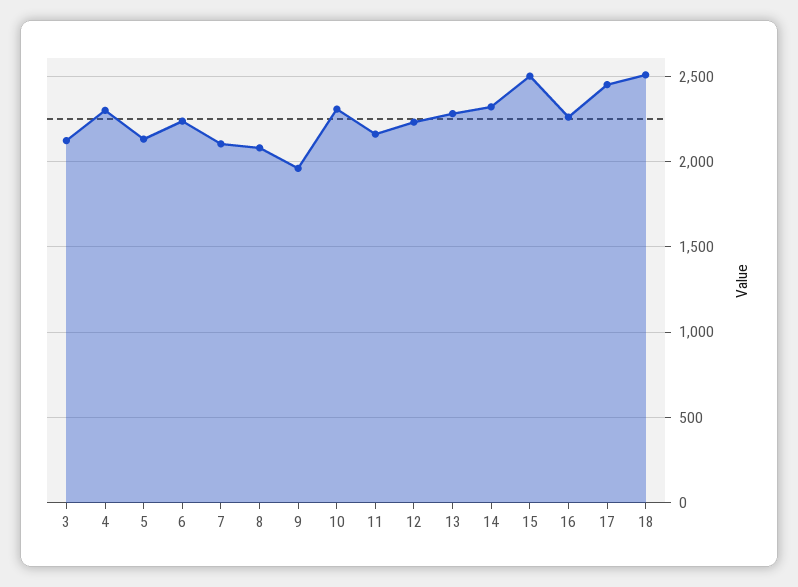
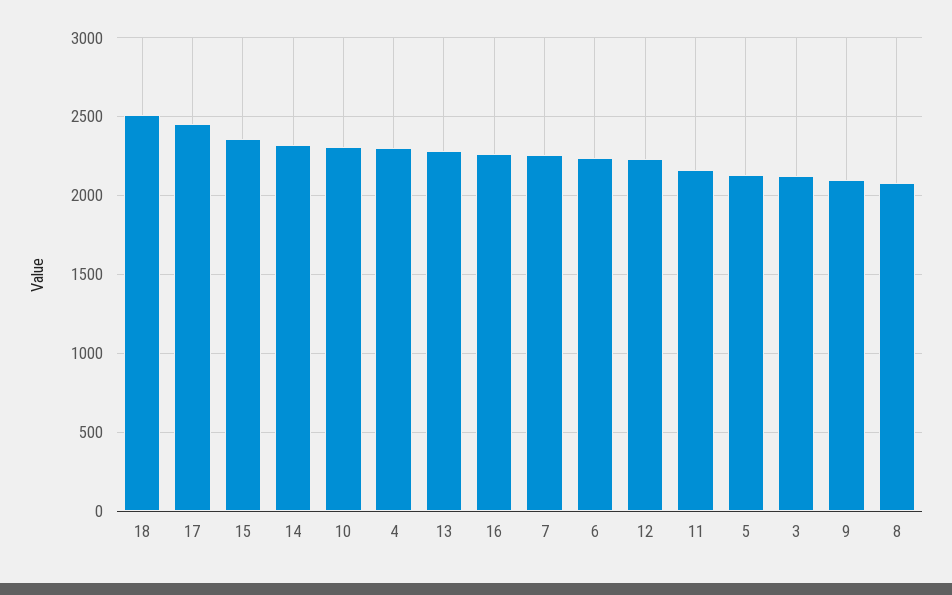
  {
    "3": 2100,
    "4": 2300,
    "5": 2150,
    "6": 2250,
-   "7": 2100,
+   "7": 2250,
    "8": 2100,
-   "9": 1950,
+   "9": 2100,
    "10": 2300,
    "11": 2150,
    "12": 2250,
    "13": 2300,
    "14": 2300,
-   "15": 2500,
+   "15": 2350,
    "16": 2250,
    "17": 2450,
    "18": 2500
  }

